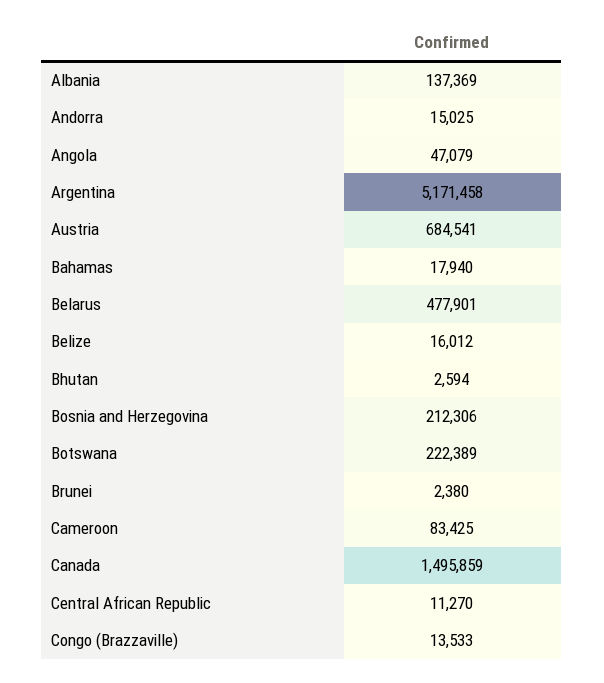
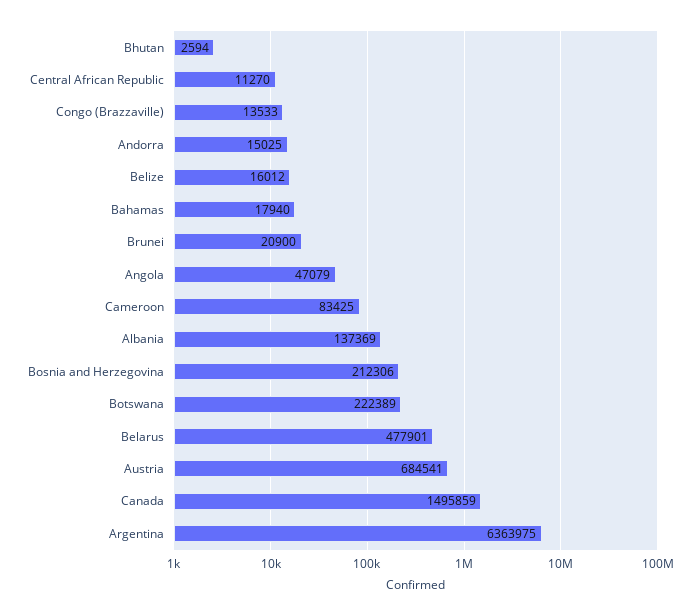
  {
    "Albania": 137369,
    "Andorra": 15025,
    "Angola": 47079,
-   "Argentina": 5171458,
+   "Argentina": 6363975,
    "Austria": 684541,
    "Bahamas": 17940,
    "Belarus": 477901,
    "Belize": 16012,
    "Bhutan": 2594,
    "Bosnia and Herzegovina": 212306,
    "Botswana": 222389,
-   "Brunei": 2380,
+   "Brunei": 20900,
    "Cameroon": 83425,
    "Canada": 1495859,
    "Central African Republic": 11270,
    "Congo (Brazzaville)": 13533
  }

